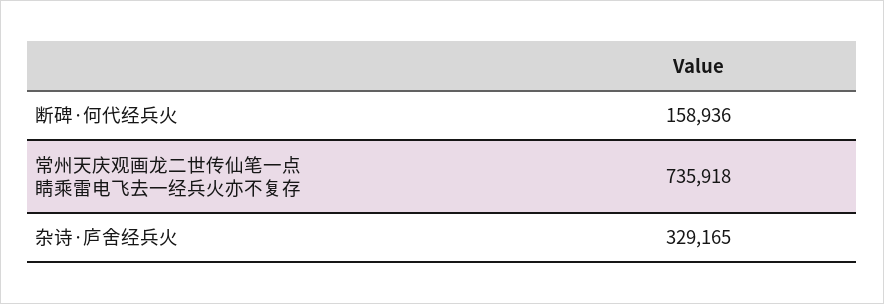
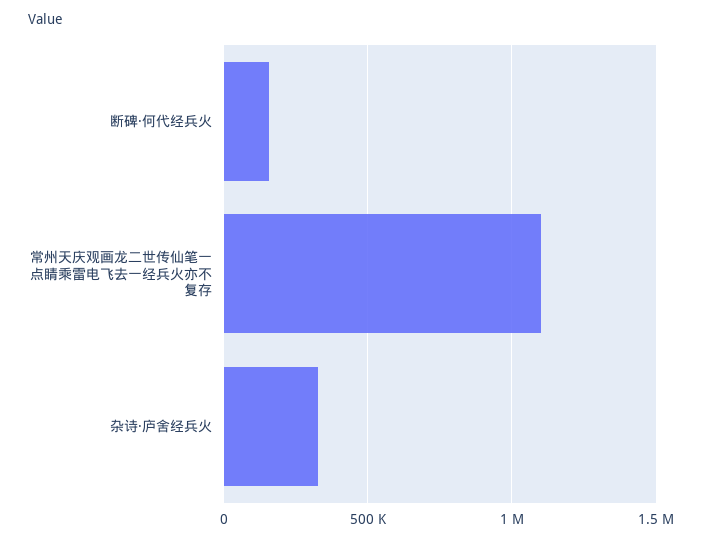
  {
    "断碑·何代经兵火": 158936,
-   "常州天庆观画龙二世传仙笔一点睛乘雷电飞去一经兵火亦不复存": 735918,
+   "常州天庆观画龙二世传仙笔一点睛乘雷电飞去一经兵火亦不复存": 1100000,
    "杂诗·庐舍经兵火": 329165
  }

